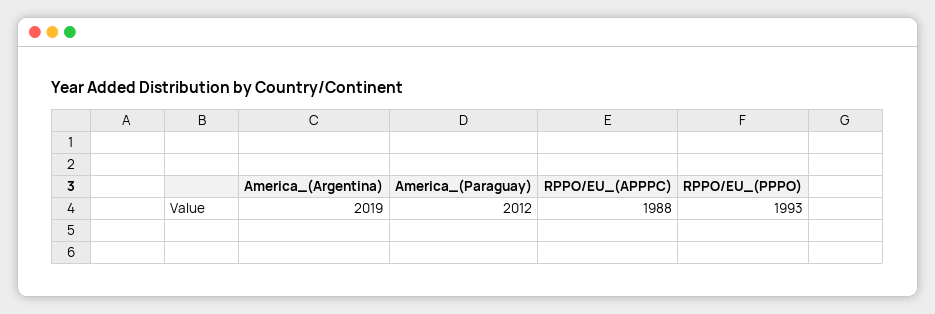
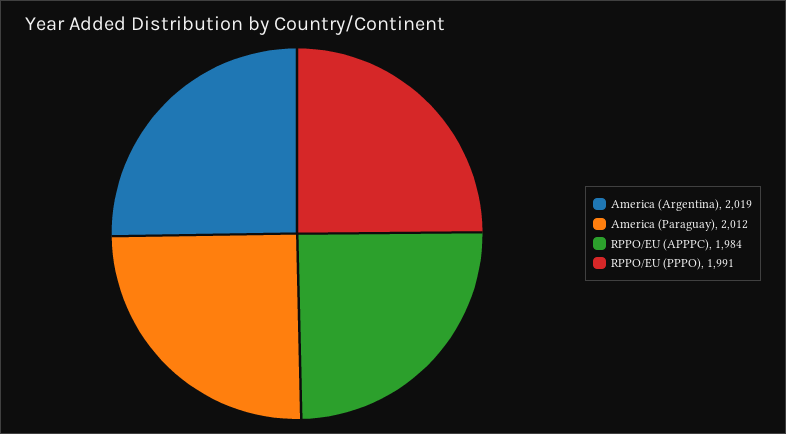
  {
    "America_(Argentina)": 2019,
    "America_(Paraguay)": 2012,
-   "RPPO/EU_(APPPC)": 1988,
+   "RPPO/EU_(APPPC)": 1984,
-   "RPPO/EU_(PPPO)": 1993
+   "RPPO/EU_(PPPO)": 1991
  }

